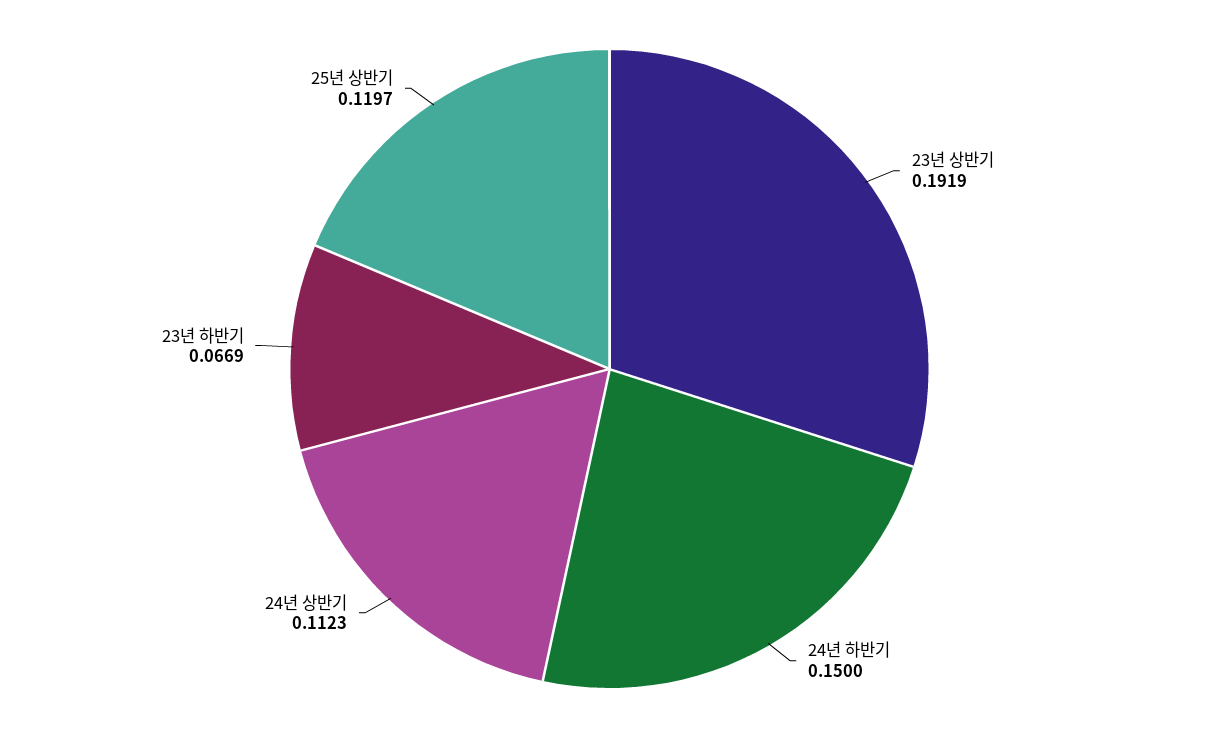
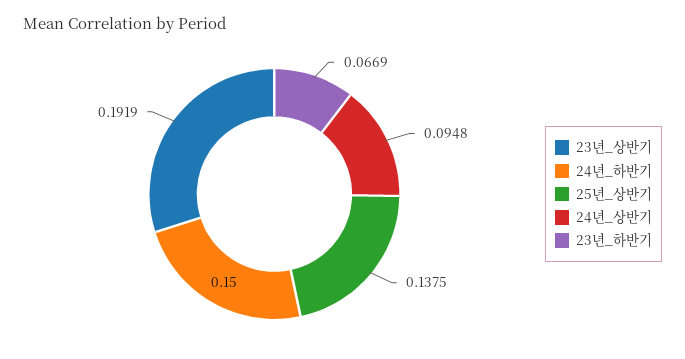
  {
    "23년 상반기": 0.1919,
    "24년 하반기": 0.15,
-   "24년 상반기": 0.1123,
+   "24년 상반기": 0.0948,
    "23년 하반기": 0.0669,
-   "25년 상반기": 0.1197
+   "25년 상반기": 0.1375
  }

